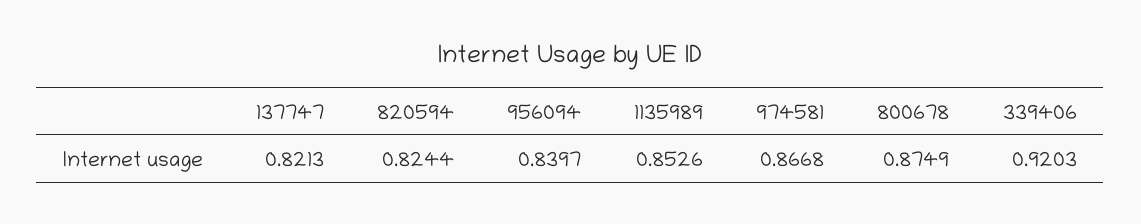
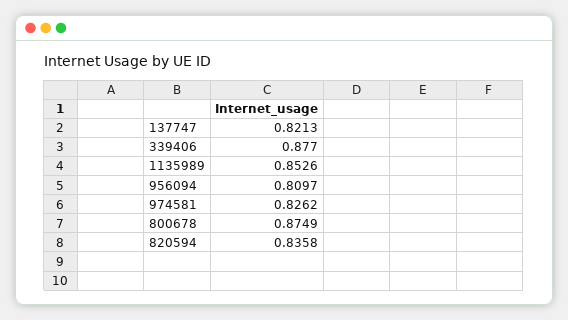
  {
    "137747": 0.8213,
-   "820594": 0.8244,
+   "820594": 0.8358,
-   "956094": 0.8397,
+   "956094": 0.8097,
    "1135989": 0.8526,
-   "974581": 0.8668,
+   "974581": 0.8262,
    "800678": 0.8749,
-   "339406": 0.9203
+   "339406": 0.877
  }

